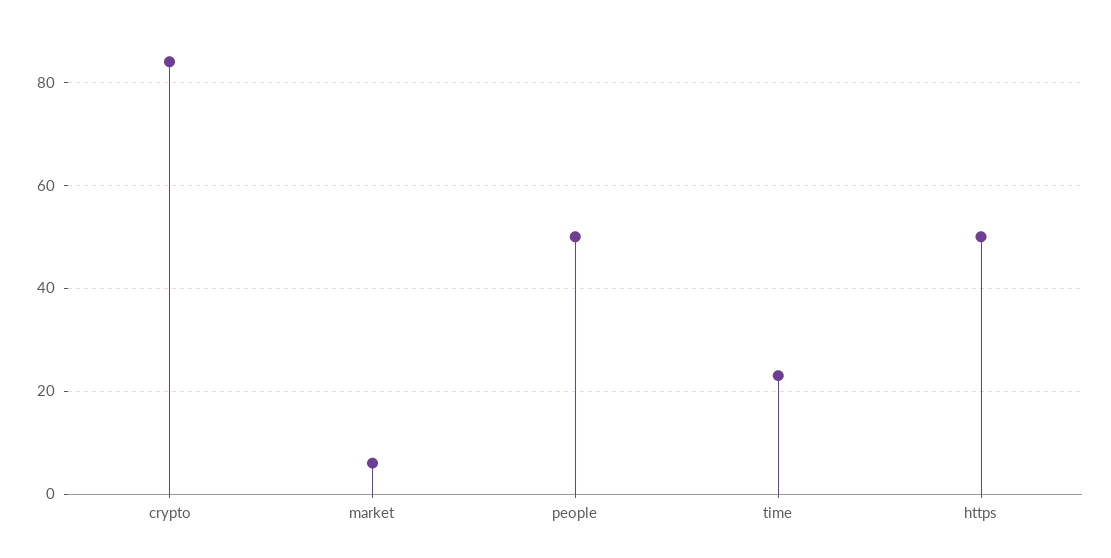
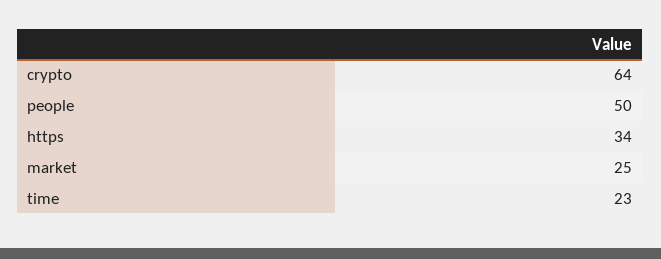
  {
-   "crypto": 85,
+   "crypto": 64,
-   "market": 5,
+   "market": 25,
    "people": 50,
    "time": 23,
-   "https": 50
+   "https": 34
  }

